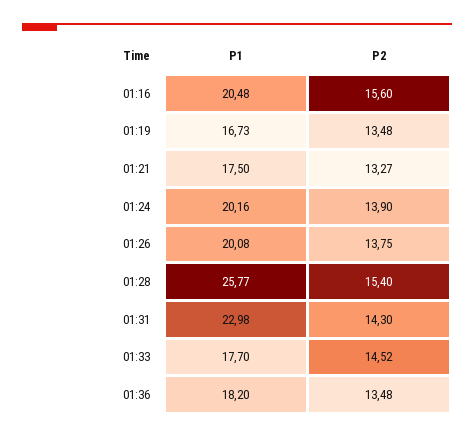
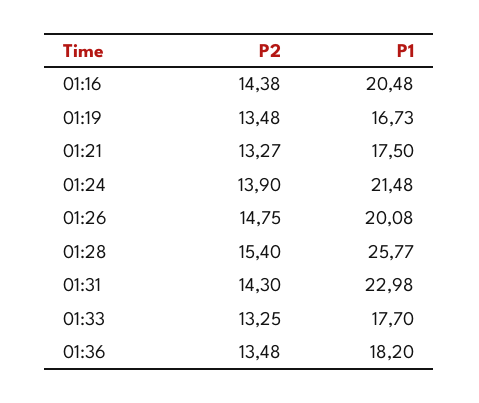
  {
    "P1": {
      "01:16": 20.48,
      "01:19": 16.73,
      "01:21": 17.5,
-     "01:24": 20.16,
+     "01:24": 21.48,
      "01:26": 20.08,
      "01:28": 25.77,
      "01:31": 22.98,
      "01:33": 17.7,
      "01:36": 18.2
    },
    "P2": {
-     "01:16": 15.6,
+     "01:16": 14.38,
      "01:19": 13.48,
      "01:21": 13.27,
      "01:24": 13.9,
-     "01:26": 13.75,
+     "01:26": 14.75,
      "01:28": 15.4,
      "01:31": 14.3,
-     "01:33": 14.52,
+     "01:33": 13.25,
      "01:36": 13.48
    }
  }

